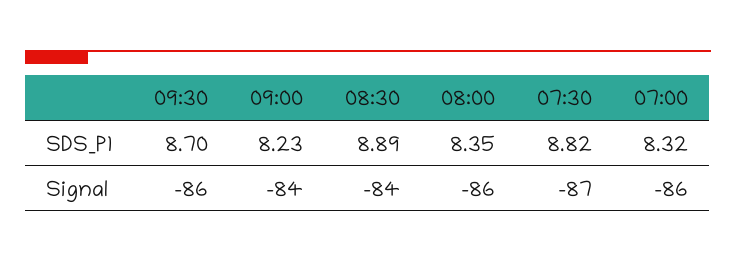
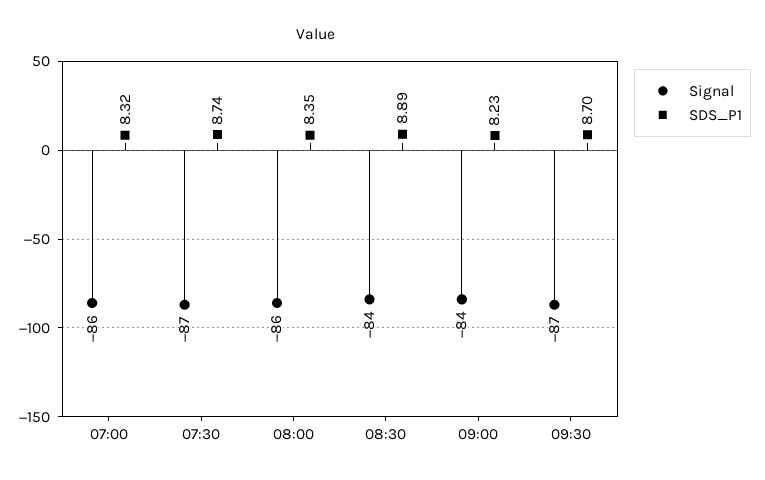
  {
    "SDS_P1": {
      "09:30": 8.7,
      "09:00": 8.23,
      "08:30": 8.89,
      "08:00": 8.35,
-     "07:30": 8.82,
+     "07:30": 8.74,
      "07:00": 8.32
    },
    "Signal": {
-     "09:30": -86,
+     "09:30": -87,
      "09:00": -84,
      "08:30": -84,
      "08:00": -86,
      "07:30": -87,
      "07:00": -86
    }
  }

